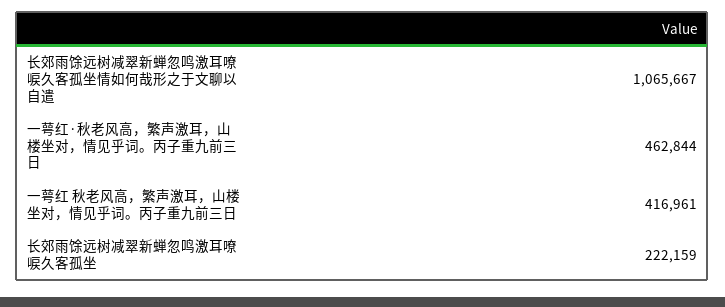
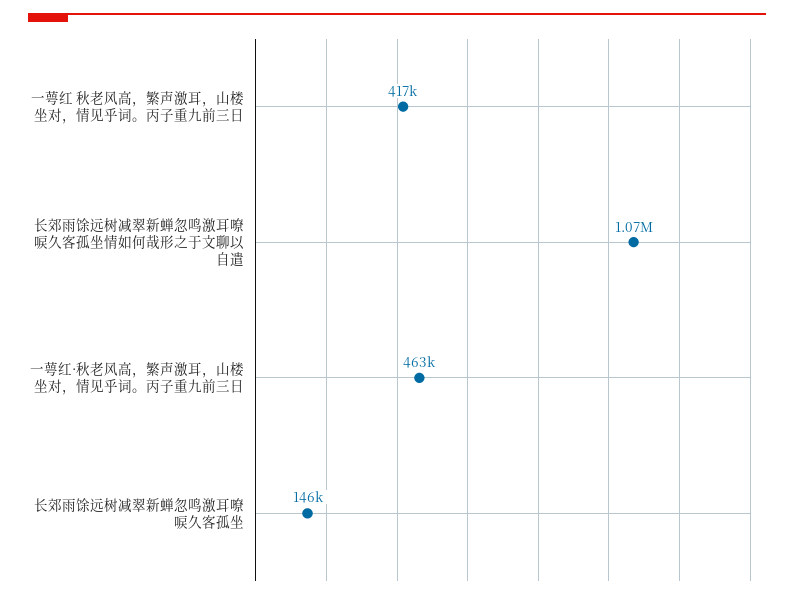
  {
    "长郊雨馀远树减翠新蝉忽鸣激耳嘹唳久客孤坐情如何哉形之于文聊以自遣": 1065667,
    "一萼红·秋老风高，繁声激耳，山楼坐对，情见乎词。丙子重九前三日": 462844,
    "一萼红 秋老风高，繁声激耳，山楼坐对，情见乎词。丙子重九前三日": 416961,
-   "长郊雨馀远树减翠新蝉忽鸣激耳嘹唳久客孤坐": 222159
+   "长郊雨馀远树减翠新蝉忽鸣激耳嘹唳久客孤坐": 146000
  }

